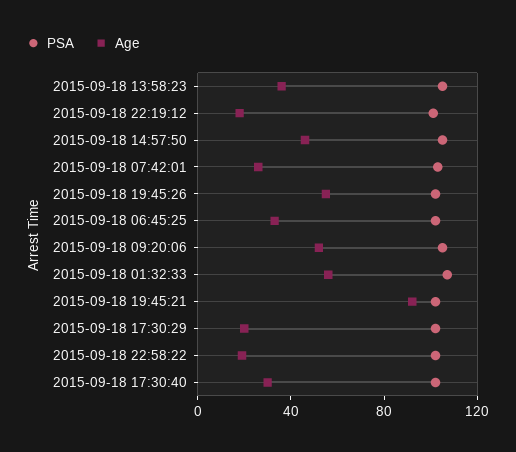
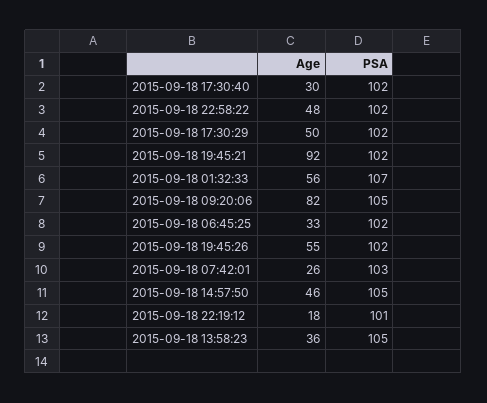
  {
    "PSA": {
      "2015-09-18 13:58:23": 105,
      "2015-09-18 22:19:12": 101,
      "2015-09-18 14:57:50": 105,
      "2015-09-18 07:42:01": 103,
      "2015-09-18 19:45:26": 102,
      "2015-09-18 06:45:25": 102,
      "2015-09-18 09:20:06": 105,
      "2015-09-18 01:32:33": 107,
      "2015-09-18 19:45:21": 102,
      "2015-09-18 17:30:29": 102,
      "2015-09-18 22:58:22": 102,
      "2015-09-18 17:30:40": 102
    },
    "Age": {
      "2015-09-18 13:58:23": 36,
      "2015-09-18 22:19:12": 18,
      "2015-09-18 14:57:50": 46,
      "2015-09-18 07:42:01": 26,
      "2015-09-18 19:45:26": 55,
      "2015-09-18 06:45:25": 33,
-     "2015-09-18 09:20:06": 50,
+     "2015-09-18 09:20:06": 82,
      "2015-09-18 01:32:33": 56,
      "2015-09-18 19:45:21": 92,
-     "2015-09-18 17:30:29": 20,
+     "2015-09-18 17:30:29": 50,
-     "2015-09-18 22:58:22": 20,
+     "2015-09-18 22:58:22": 48,
      "2015-09-18 17:30:40": 30
    }
  }

